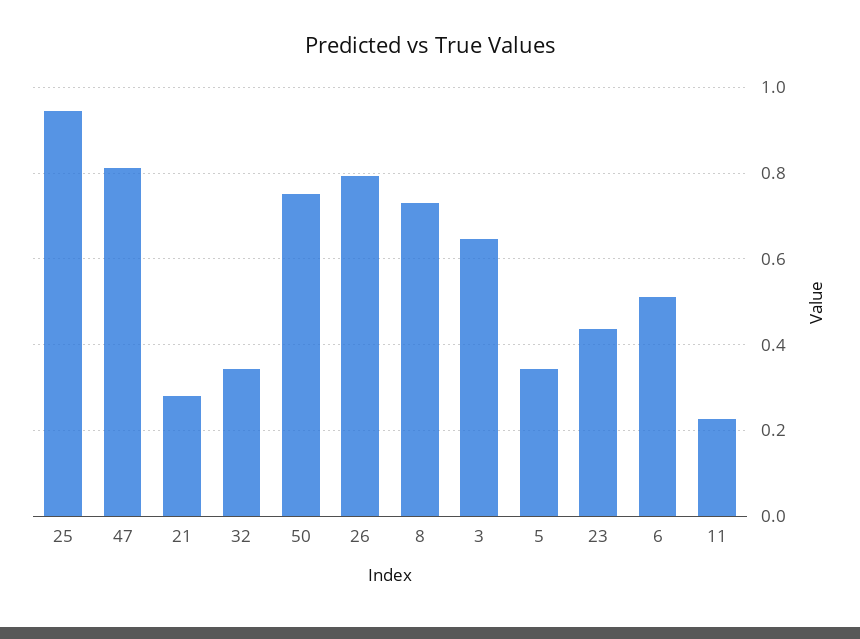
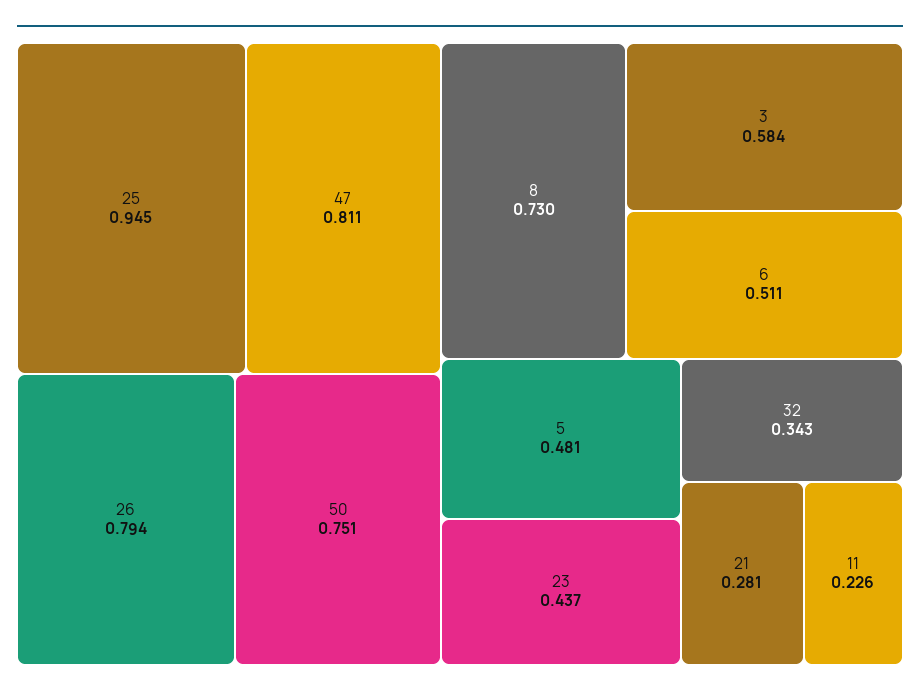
  {
    "25": 0.945,
    "47": 0.811,
    "21": 0.281,
    "32": 0.343,
    "50": 0.751,
    "26": 0.794,
    "8": 0.73,
-   "3": 0.64,
+   "3": 0.584,
-   "5": 0.34,
+   "5": 0.481,
    "23": 0.437,
    "6": 0.511,
    "11": 0.226
  }

